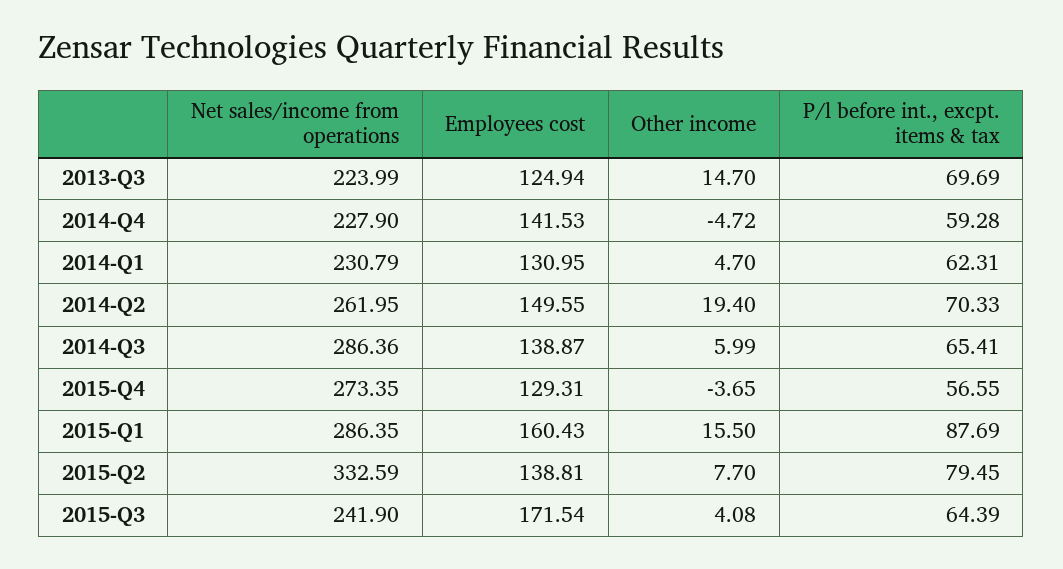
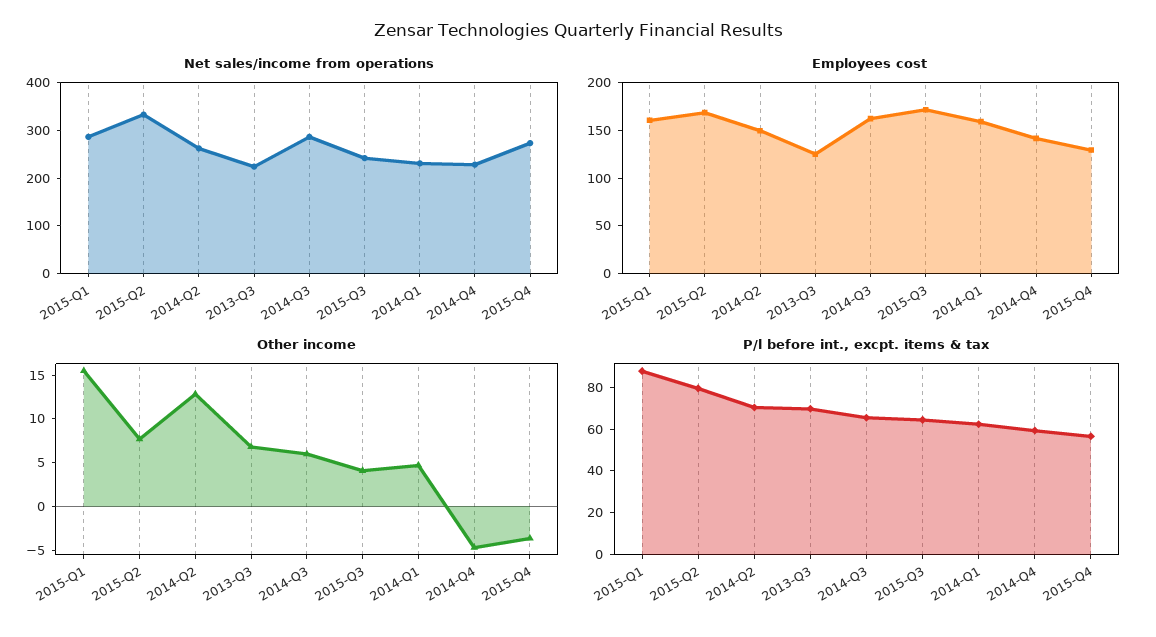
  {
    "Net sales/income from operations": {
      "2013-Q3": 223.99,
      "2014-Q4": 227.9,
      "2014-Q1": 230.79,
      "2014-Q2": 261.95,
      "2014-Q3": 286.36,
      "2015-Q4": 273.35,
      "2015-Q1": 286.35,
      "2015-Q2": 332.59,
      "2015-Q3": 241.9
    },
    "Employees cost": {
      "2013-Q3": 124.94,
      "2014-Q4": 141.53,
-     "2014-Q1": 130.95,
+     "2014-Q1": 160,
      "2014-Q2": 149.55,
-     "2014-Q3": 138.87,
+     "2014-Q3": 160,
      "2015-Q4": 129.31,
      "2015-Q1": 160.43,
-     "2015-Q2": 138.81,
+     "2015-Q2": 170,
      "2015-Q3": 171.54
    },
    "Other income": {
-     "2013-Q3": 14.7,
+     "2013-Q3": 7,
      "2014-Q4": -4.72,
      "2014-Q1": 4.7,
-     "2014-Q2": 19.4,
+     "2014-Q2": 13,
      "2014-Q3": 5.99,
      "2015-Q4": -3.65,
      "2015-Q1": 15.5,
      "2015-Q2": 7.7,
      "2015-Q3": 4.08
    },
    "P/l before int., excpt. items & tax": {
      "2013-Q3": 69.69,
      "2014-Q4": 59.28,
      "2014-Q1": 62.31,
      "2014-Q2": 70.33,
      "2014-Q3": 65.41,
      "2015-Q4": 56.55,
      "2015-Q1": 87.69,
      "2015-Q2": 79.45,
      "2015-Q3": 64.39
    }
  }

